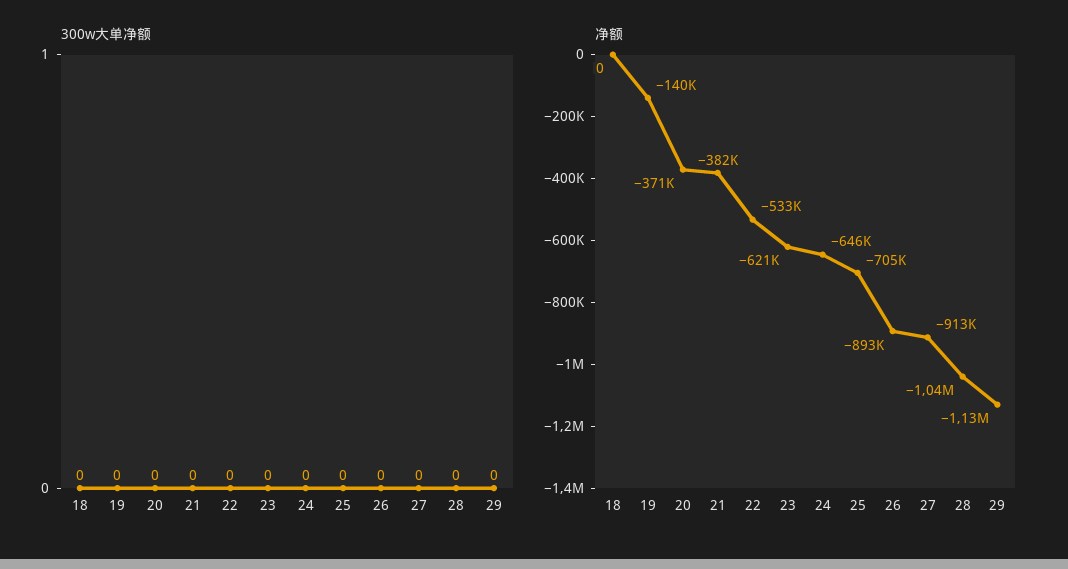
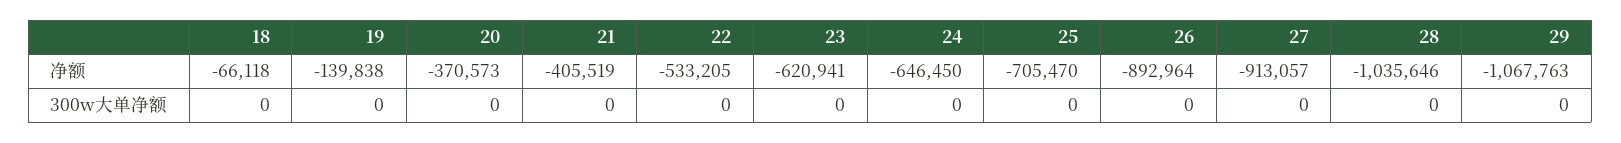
  {
    "300w大单净额": {
      "18": 0,
      "19": 0,
      "20": 0,
      "21": 0,
      "22": 0,
      "23": 0,
      "24": 0,
      "25": 0,
      "26": 0,
      "27": 0,
      "28": 0,
      "29": 0
    },
    "净额": {
-     "18": 0,
+     "18": -66118,
      "19": -139838,
      "20": -370573,
-     "21": -382000,
+     "21": -405519,
      "22": -533205,
      "23": -620941,
      "24": -646450,
      "25": -705470,
      "26": -892964,
      "27": -913057,
      "28": -1035646,
-     "29": -1130000
+     "29": -1067763
    }
  }

